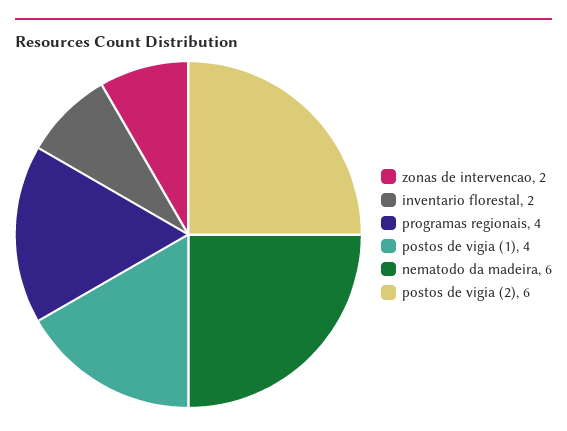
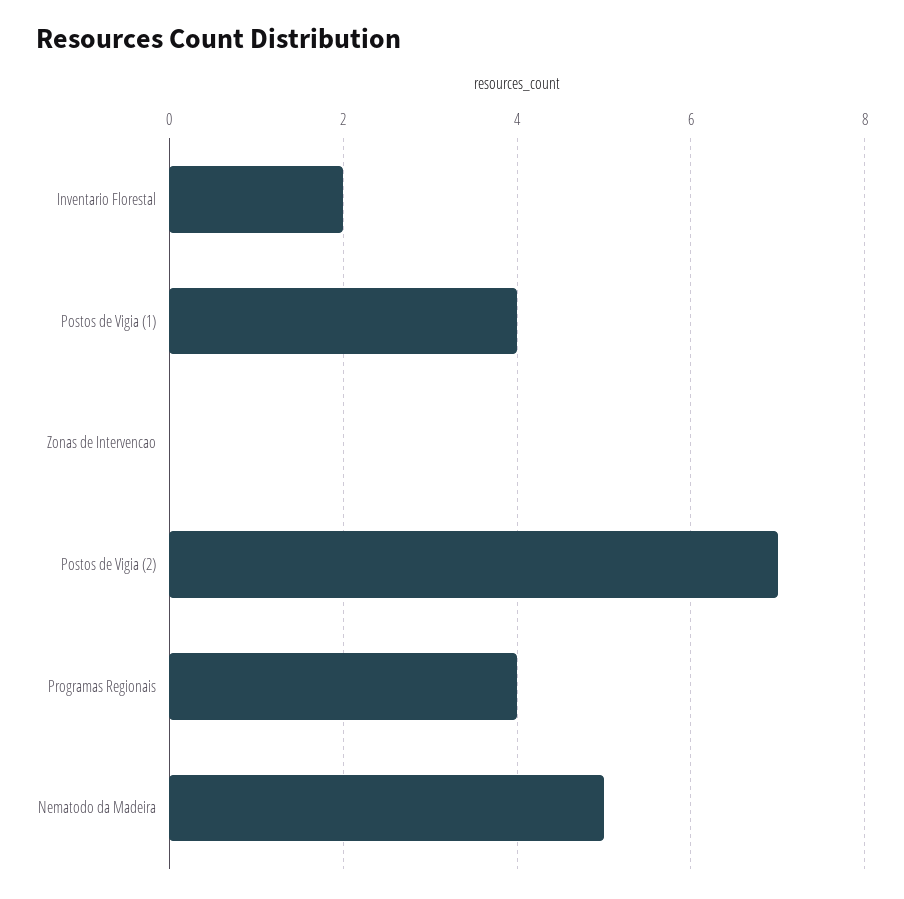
  {
-   "zonas de intervencao": 2,
+   "zonas de intervencao": 0,
    "inventario florestal": 2,
    "programas regionais": 4,
    "postos de vigia (1)": 4,
-   "nematodo da madeira": 6,
+   "nematodo da madeira": 5,
-   "postos de vigia (2)": 6
+   "postos de vigia (2)": 7
  }

